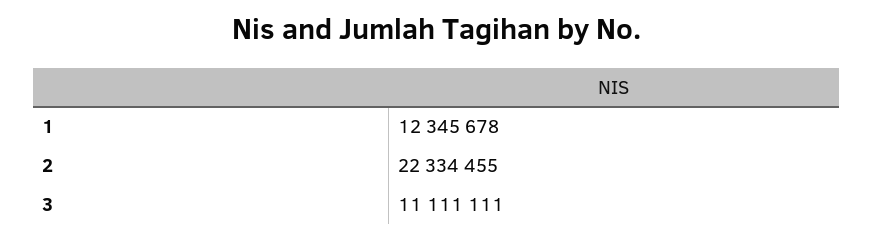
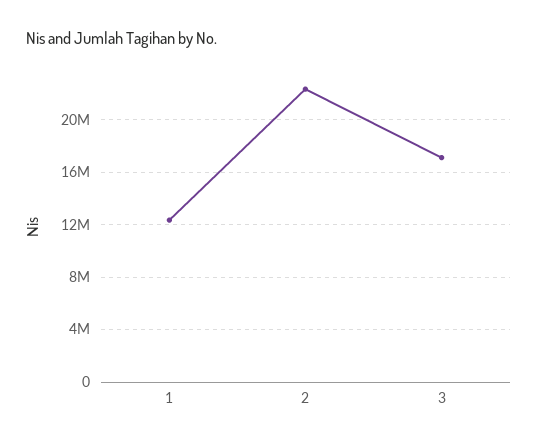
  {
    "1": 12345678,
    "2": 22334455,
-   "3": 11111111
+   "3": 17000000
  }

